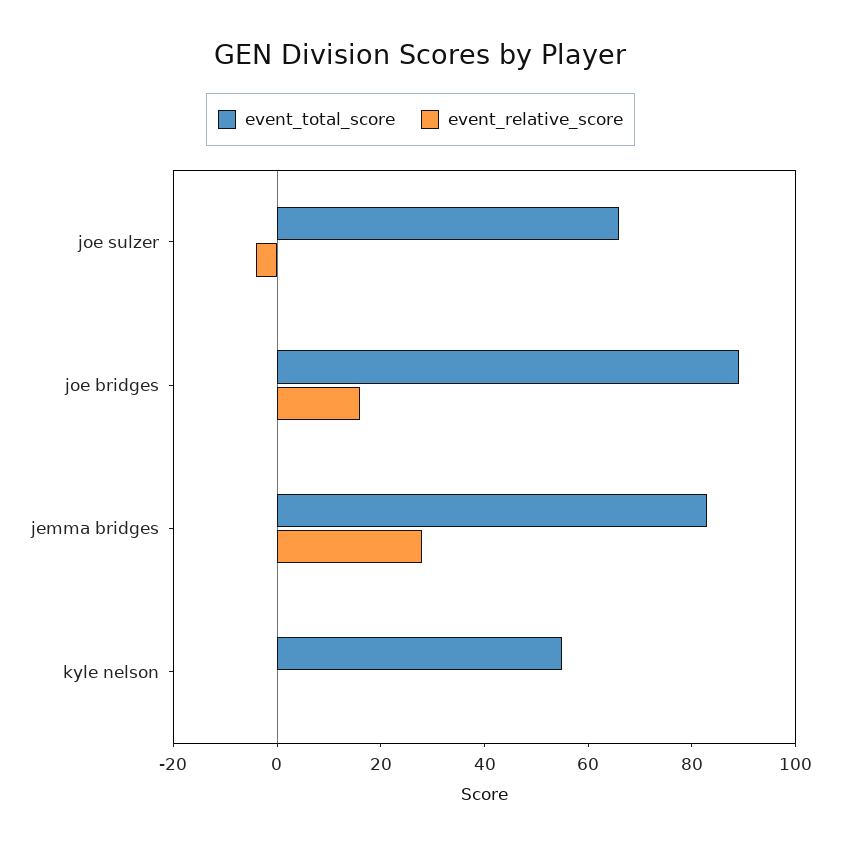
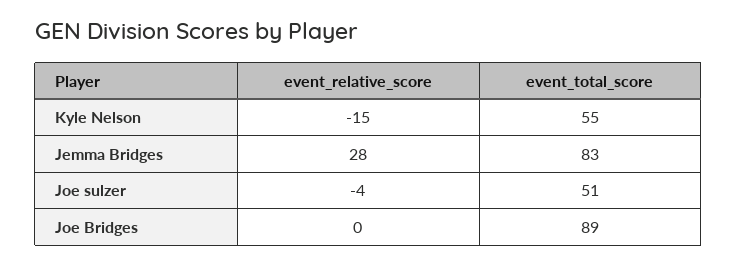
  {
    "event_total_score": {
-     "joe sulzer": 65,
+     "joe sulzer": 51,
      "joe bridges": 89,
      "jemma bridges": 83,
      "kyle nelson": 55
    },
    "event_relative_score": {
      "joe sulzer": -4,
-     "joe bridges": 15,
+     "joe bridges": 0,
      "jemma bridges": 28,
-     "kyle nelson": 0
+     "kyle nelson": -15
    }
  }

